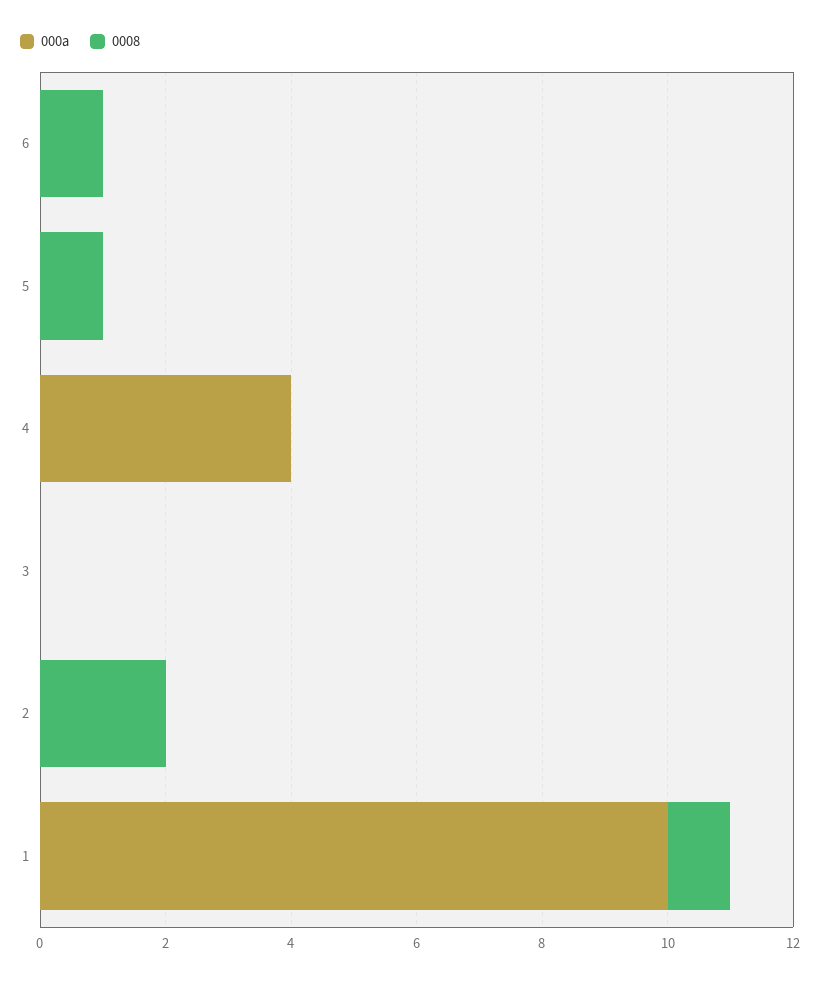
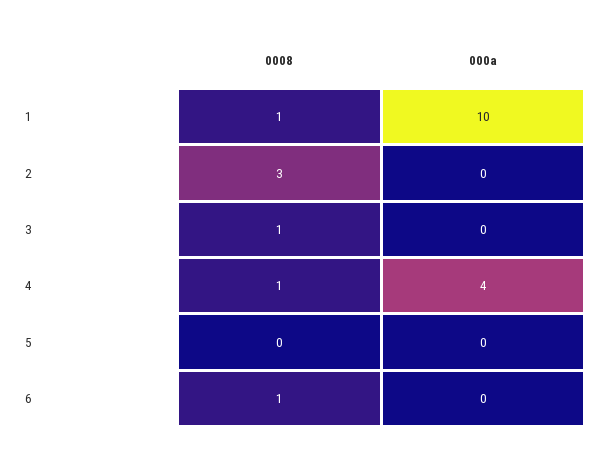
  {
    "000a": {
      "6": 0,
      "5": 0,
      "4": 4,
      "3": 0,
      "2": 0,
      "1": 10
    },
    "0008": {
      "6": 1,
-     "5": 1,
+     "5": 0,
-     "4": 0,
+     "4": 1,
-     "3": 0,
+     "3": 1,
-     "2": 2,
+     "2": 3,
      "1": 1
    }
  }

